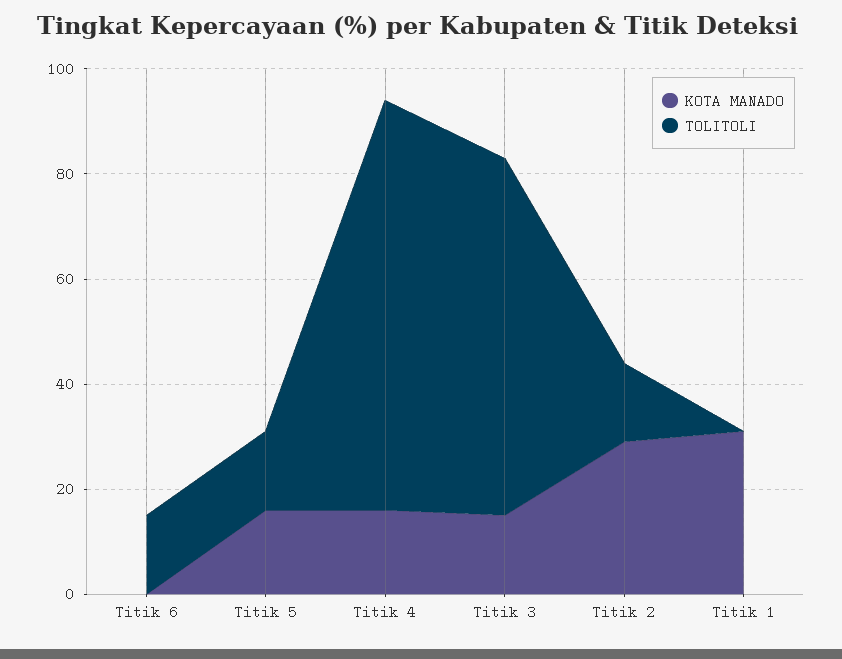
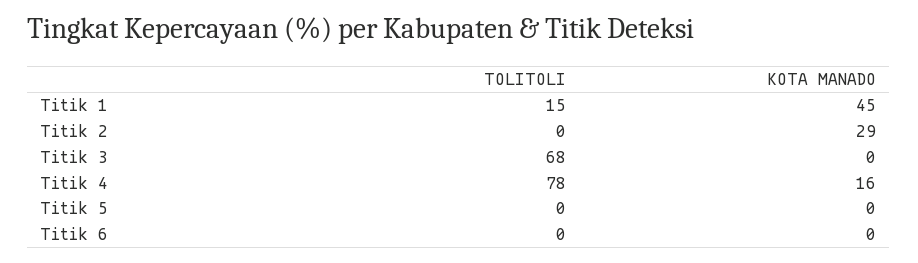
  {
    "KOTA MANADO": {
      "Titik 6": 0,
-     "Titik 5": 15,
+     "Titik 5": 0,
      "Titik 4": 16,
-     "Titik 3": 15,
+     "Titik 3": 0,
      "Titik 2": 29,
-     "Titik 1": 30
+     "Titik 1": 45
    },
    "TOLITOLI": {
-     "Titik 6": 15,
+     "Titik 6": 0,
-     "Titik 5": 15,
+     "Titik 5": 0,
      "Titik 4": 78,
      "Titik 3": 68,
-     "Titik 2": 15,
+     "Titik 2": 0,
-     "Titik 1": 0
+     "Titik 1": 15
    }
  }

